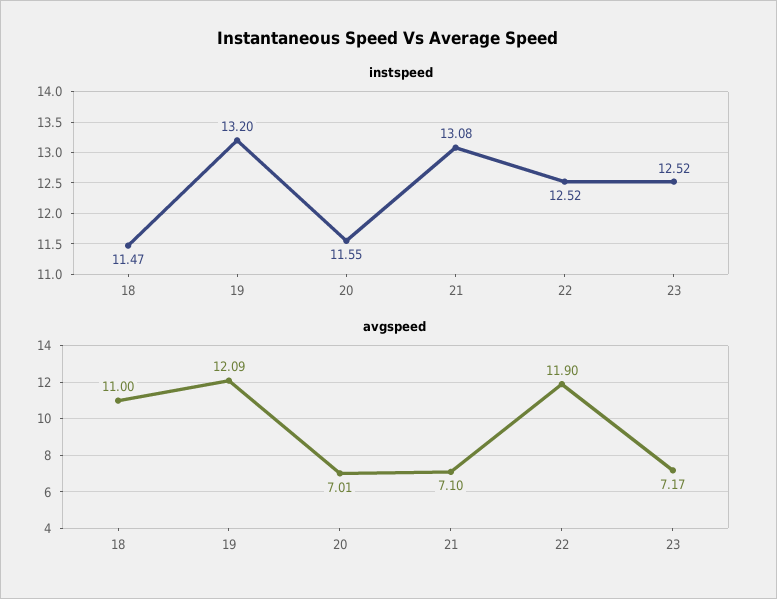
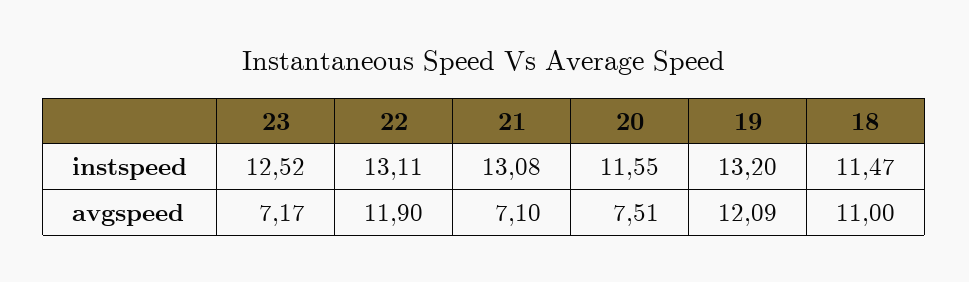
  {
    "instspeed": {
      "18": 11.47,
      "19": 13.2,
      "20": 11.55,
      "21": 13.08,
-     "22": 12.52,
+     "22": 13.11,
      "23": 12.52
    },
    "avgspeed": {
      "18": 11,
      "19": 12.09,
-     "20": 7.01,
+     "20": 7.51,
      "21": 7.1,
      "22": 11.9,
      "23": 7.17
    }
  }

